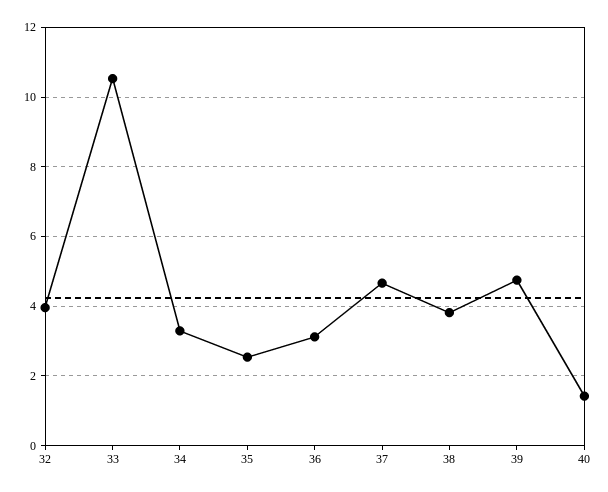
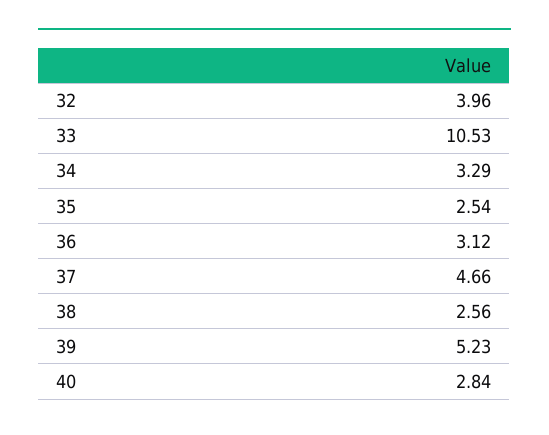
  {
    "32": 3.96,
    "33": 10.53,
    "34": 3.29,
    "35": 2.54,
    "36": 3.12,
    "37": 4.66,
-   "38": 3.8,
+   "38": 2.56,
-   "39": 4.8,
+   "39": 5.23,
-   "40": 1.4
+   "40": 2.84
  }

